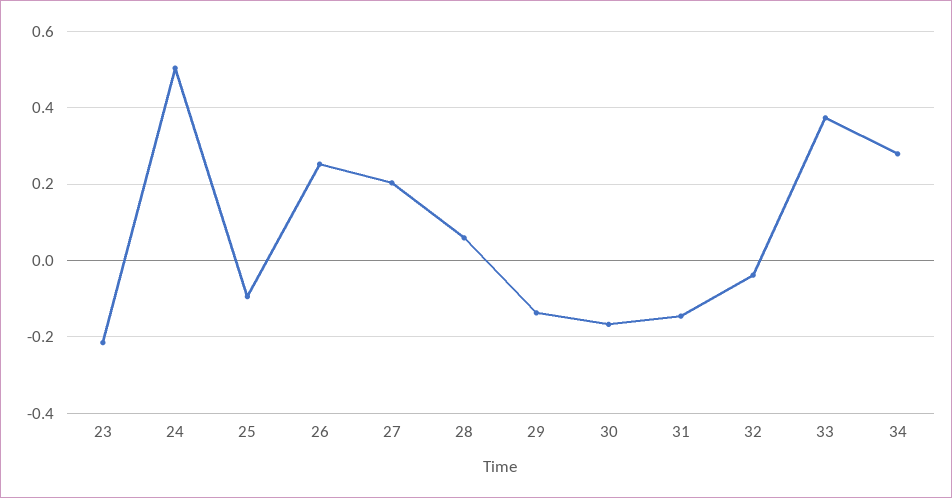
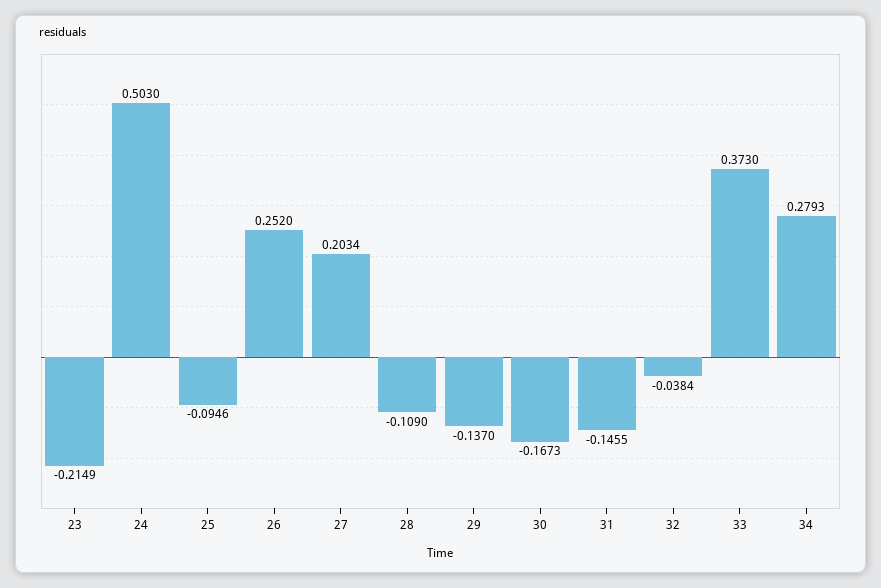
  {
    "23": -0.2149,
    "24": 0.503,
    "25": -0.0946,
    "26": 0.252,
    "27": 0.2034,
-   "28": 0.06,
+   "28": -0.109,
    "29": -0.137,
    "30": -0.1673,
    "31": -0.1455,
    "32": -0.0384,
    "33": 0.373,
    "34": 0.2793
  }

